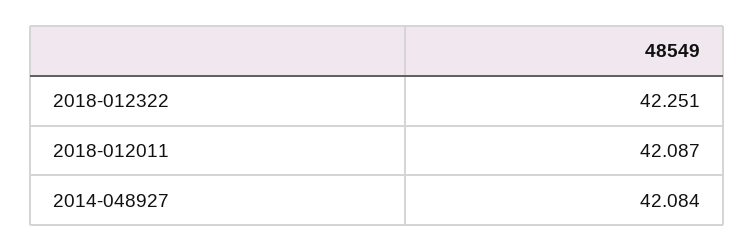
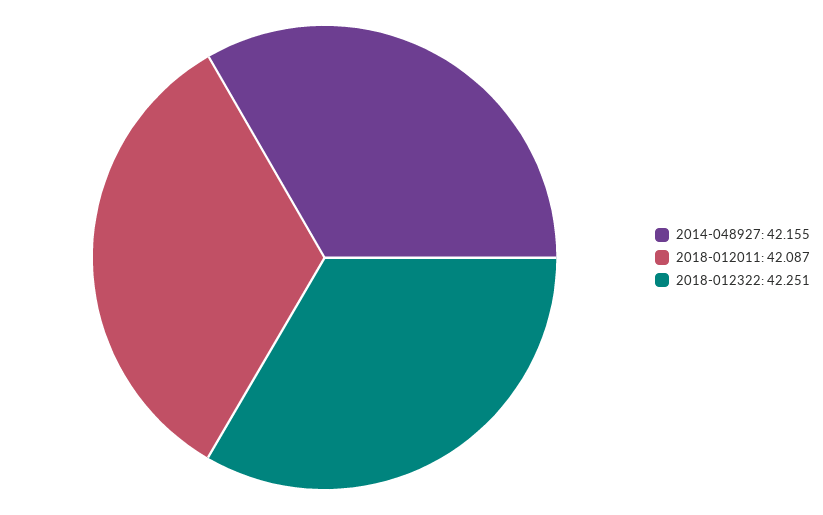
  {
    "2018-012322": 42.251,
    "2018-012011": 42.087,
-   "2014-048927": 42.084
+   "2014-048927": 42.155
  }

